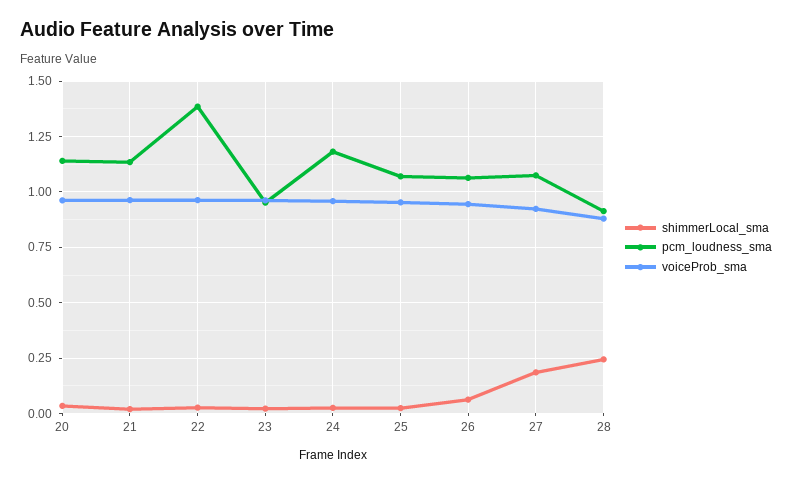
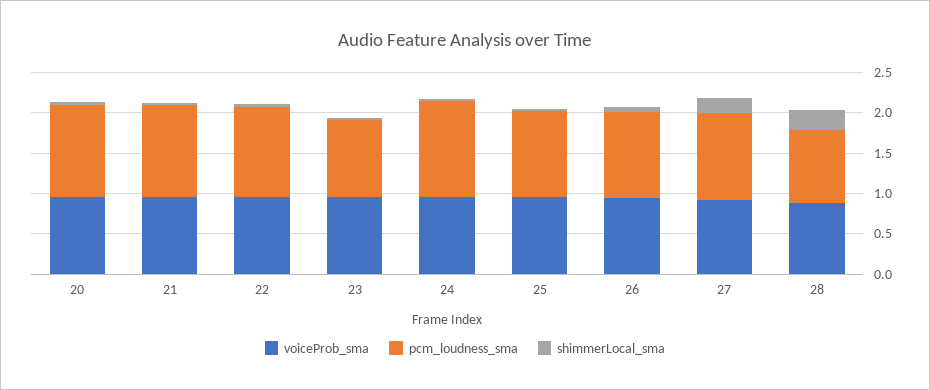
  {
    "shimmerLocal_sma": {
      "20": 0.05,
      "21": 0,
      "22": 0.05,
      "23": 0,
      "24": 0.05,
      "25": 0,
      "26": 0.05,
      "27": 0.2,
      "28": 0.25
    },
    "pcm_loudness_sma": {
      "20": 1.15,
      "21": 1.15,
-     "22": 1.4,
+     "22": 1.1,
      "23": 0.95,
      "24": 1.2,
      "25": 1.05,
      "26": 1.05,
      "27": 1.1,
      "28": 0.9
    },
    "voiceProb_sma": {
      "20": 0.95,
      "21": 0.95,
      "22": 0.95,
      "23": 0.95,
      "24": 0.95,
      "25": 0.95,
      "26": 0.95,
      "27": 0.9,
      "28": 0.9
    }
  }

